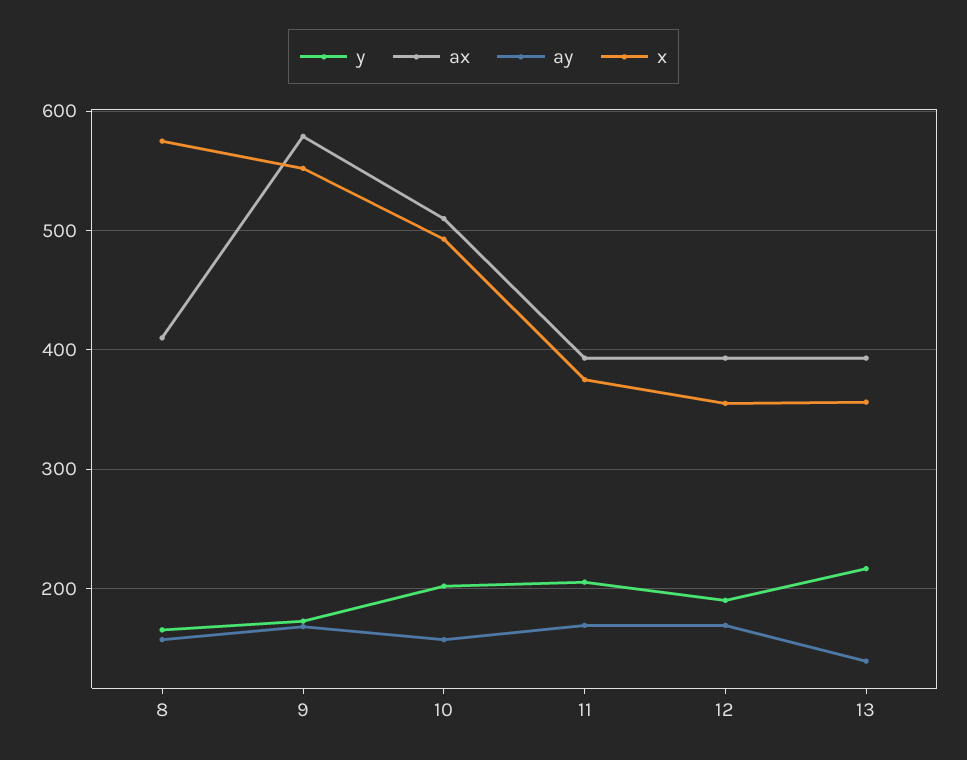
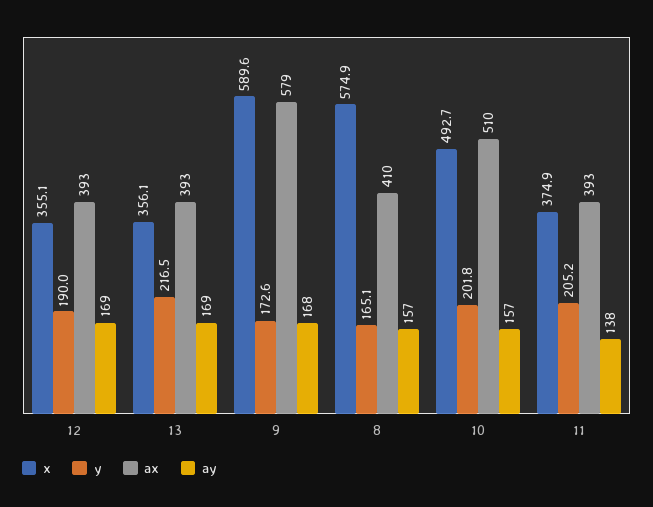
  {
    "y": {
      "8": 165.1,
      "9": 172.6,
      "10": 201.8,
      "11": 205.2,
      "12": 190,
      "13": 216.5
    },
    "ax": {
      "8": 410,
      "9": 579,
      "10": 510,
      "11": 393,
      "12": 393,
      "13": 393
    },
    "ay": {
      "8": 157,
      "9": 168,
      "10": 157,
-     "11": 170,
+     "11": 138,
      "12": 169,
-     "13": 140
+     "13": 169
    },
    "x": {
      "8": 574.9,
-     "9": 550,
+     "9": 589.6,
      "10": 492.7,
      "11": 374.9,
      "12": 355.1,
      "13": 356.1
    }
  }

